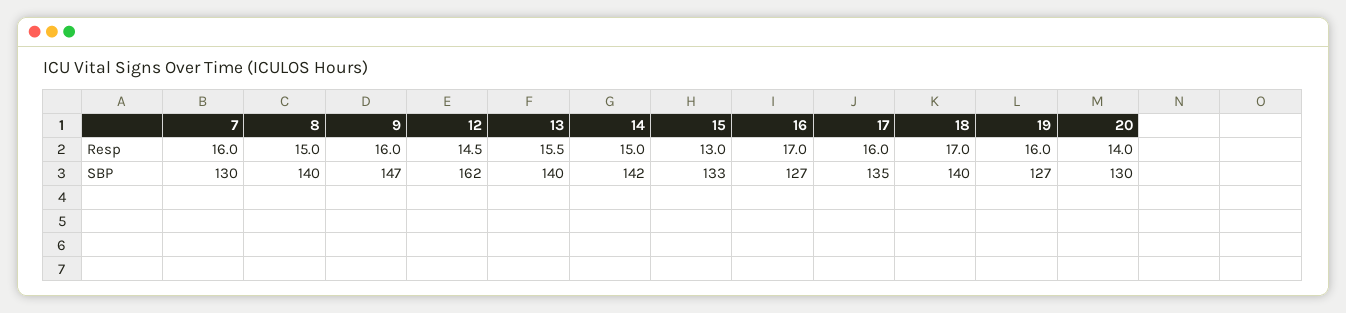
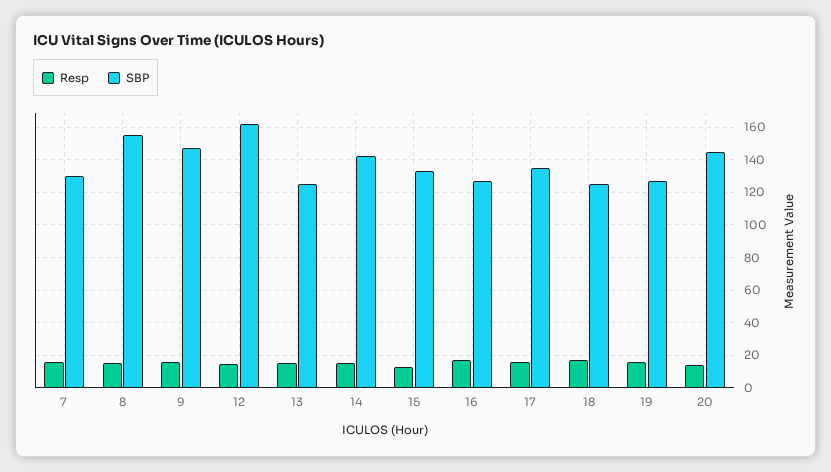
  {
    "Resp": {
      "7": 16,
      "8": 15,
      "9": 16,
      "12": 14.5,
      "13": 15.5,
      "14": 15,
      "15": 13,
      "16": 17,
      "17": 16,
      "18": 17,
      "19": 16,
      "20": 14
    },
    "SBP": {
      "7": 130,
-     "8": 140,
+     "8": 155,
      "9": 147,
      "12": 162,
-     "13": 140,
+     "13": 125,
      "14": 142,
      "15": 133,
      "16": 127,
      "17": 135,
-     "18": 140,
+     "18": 125,
      "19": 127,
-     "20": 130
+     "20": 145
    }
  }

